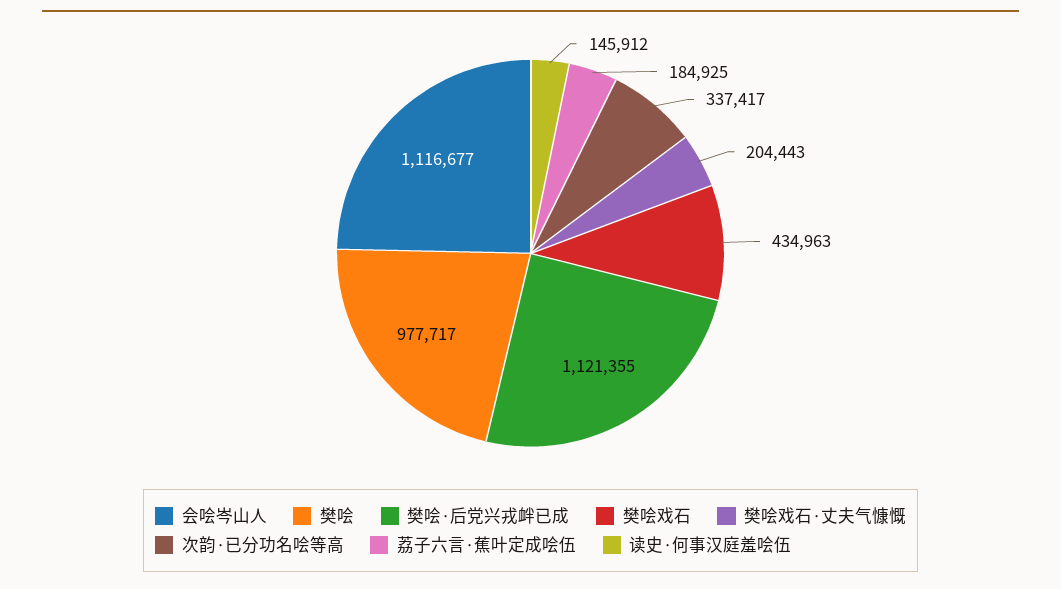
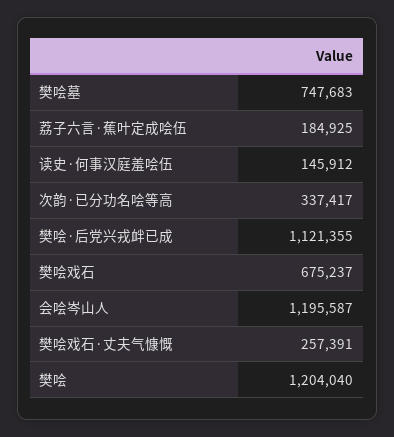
  {
-   "会哙岑山人": 1116677,
+   "会哙岑山人": 1195587,
-   "樊哙": 977717,
+   "樊哙": 1204040,
    "樊哙·后党兴戎衅已成": 1121355,
-   "樊哙戏石": 434963,
+   "樊哙戏石": 675237,
-   "樊哙戏石·丈夫气慷慨": 204443,
+   "樊哙戏石·丈夫气慷慨": 257391,
    "次韵·已分功名哙等高": 337417,
    "荔子六言·蕉叶定成哙伍": 184925,
-   "读史·何事汉庭羞哙伍": 145912
+   "读史·何事汉庭羞哙伍": 145912,
+   "樊哙墓": 747683
  }

